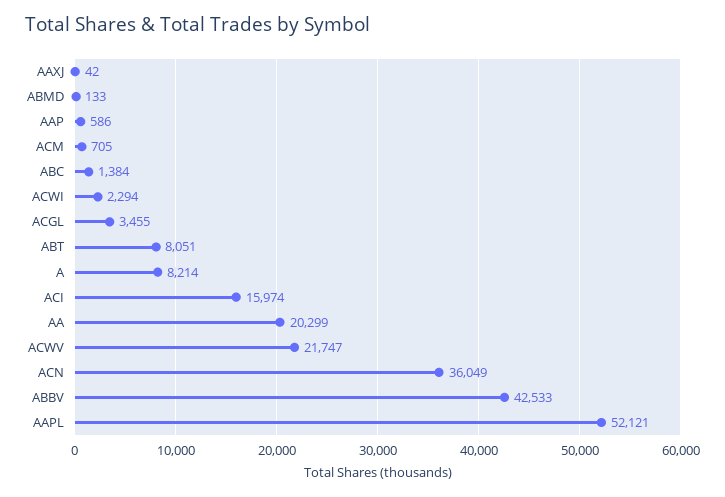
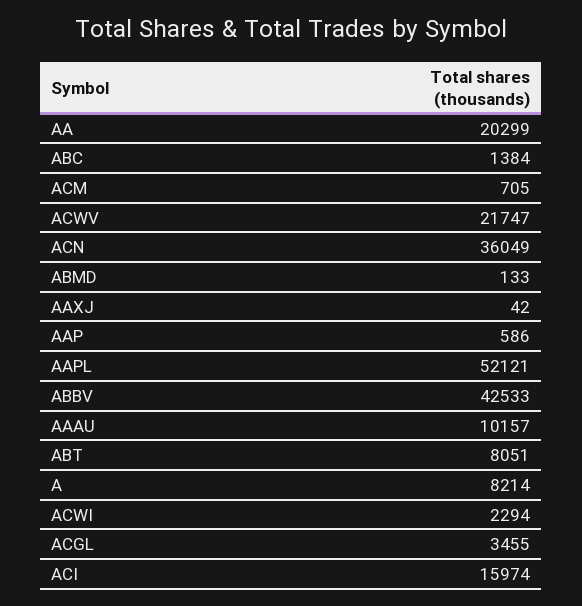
  {
    "AAXJ": 42,
    "ABMD": 133,
    "AAP": 586,
    "ACM": 705,
    "ABC": 1384,
    "ACWI": 2294,
    "ACGL": 3455,
    "ABT": 8051,
    "A": 8214,
    "ACI": 15974,
    "AA": 20299,
    "ACWV": 21747,
    "ACN": 36049,
    "ABBV": 42533,
-   "AAPL": 52121
+   "AAPL": 52121,
+   "AAAU": 10157
  }

